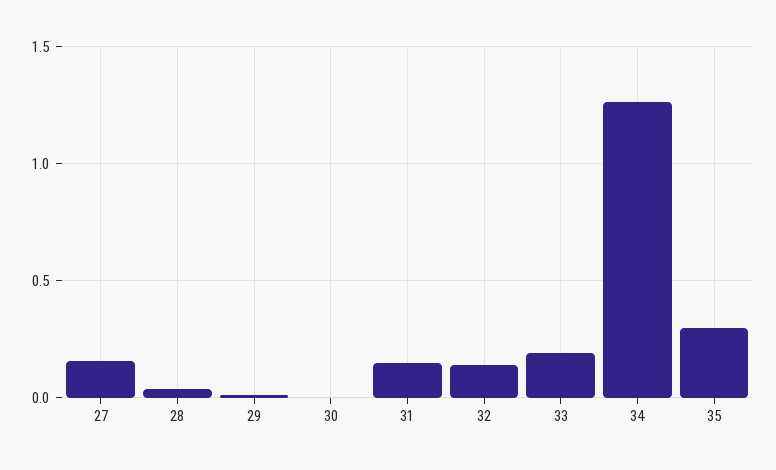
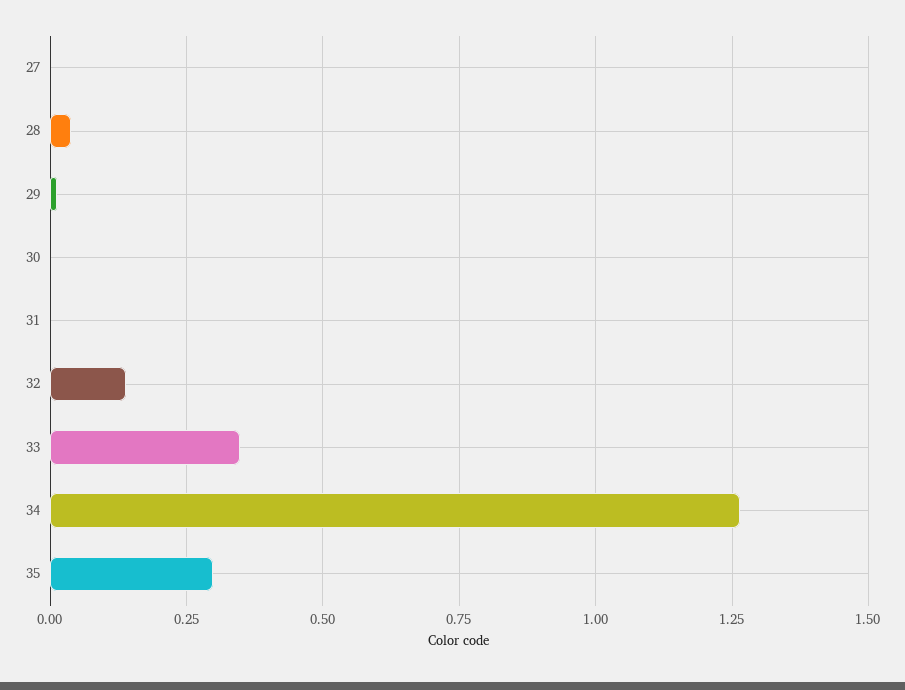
  {
-   "27": 0.15,
+   "27": 0,
    "28": 0.05,
    "29": 0,
    "30": 0,
-   "31": 0.15,
+   "31": 0,
    "32": 0.15,
-   "33": 0.2,
+   "33": 0.35,
    "34": 1.275,
    "35": 0.3
  }

